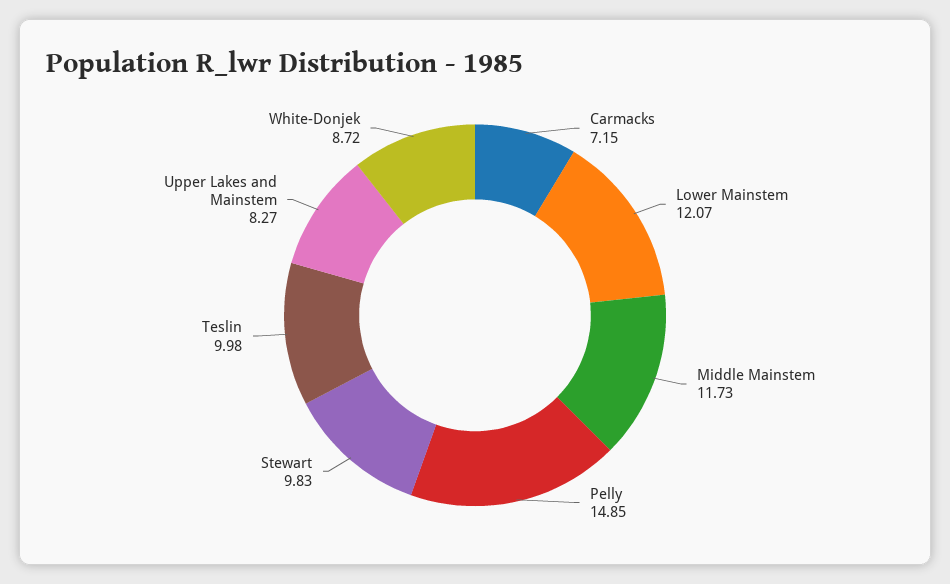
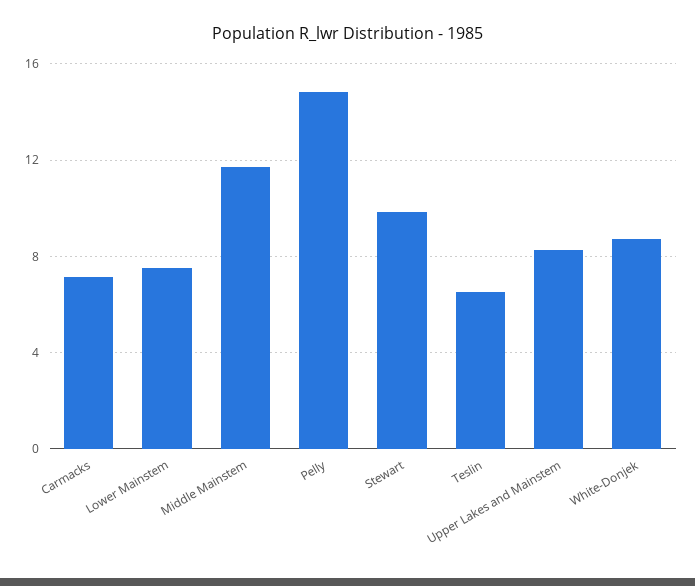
  {
    "Carmacks": 7.15,
-   "Lower Mainstem": 12.07,
+   "Lower Mainstem": 7.5,
    "Middle Mainstem": 11.73,
    "Pelly": 14.85,
    "Stewart": 9.83,
-   "Teslin": 9.98,
+   "Teslin": 6.5,
    "Upper Lakes and Mainstem": 8.27,
    "White-Donjek": 8.72
  }

